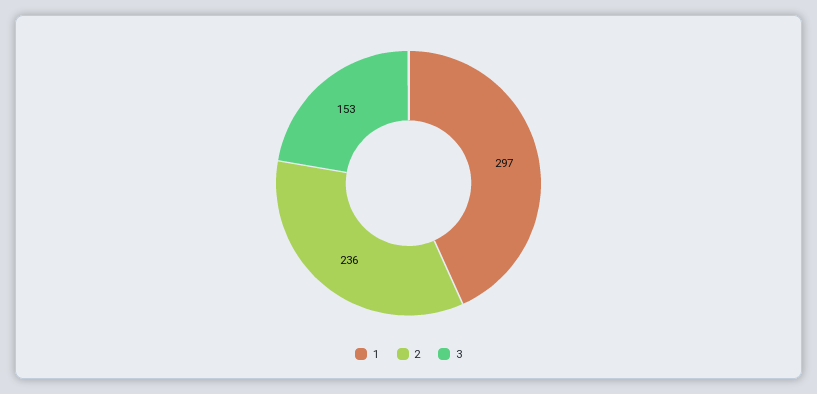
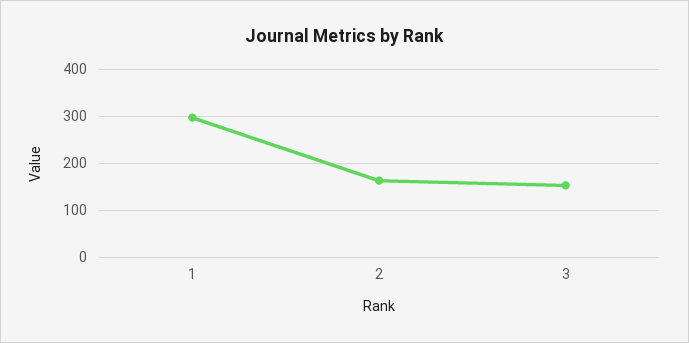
  {
    "1": 297,
-   "2": 236,
+   "2": 160,
    "3": 153
  }

